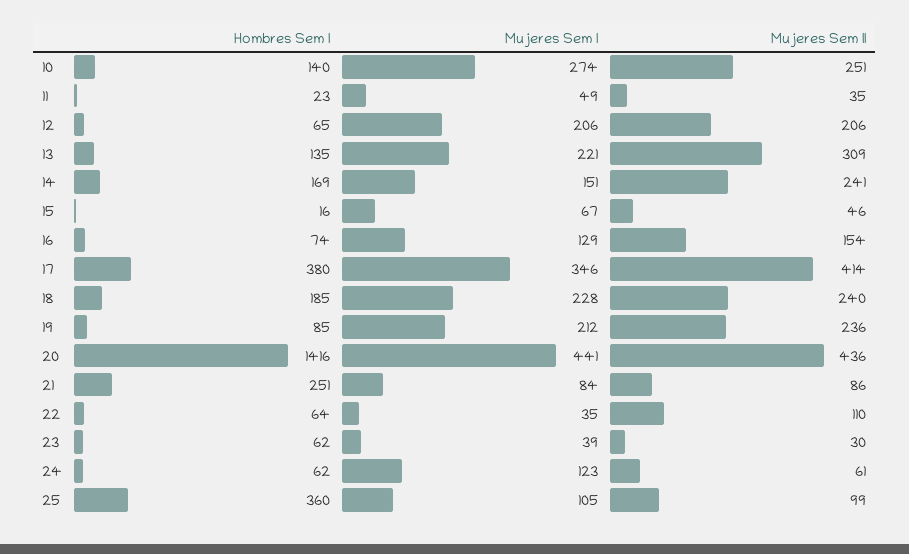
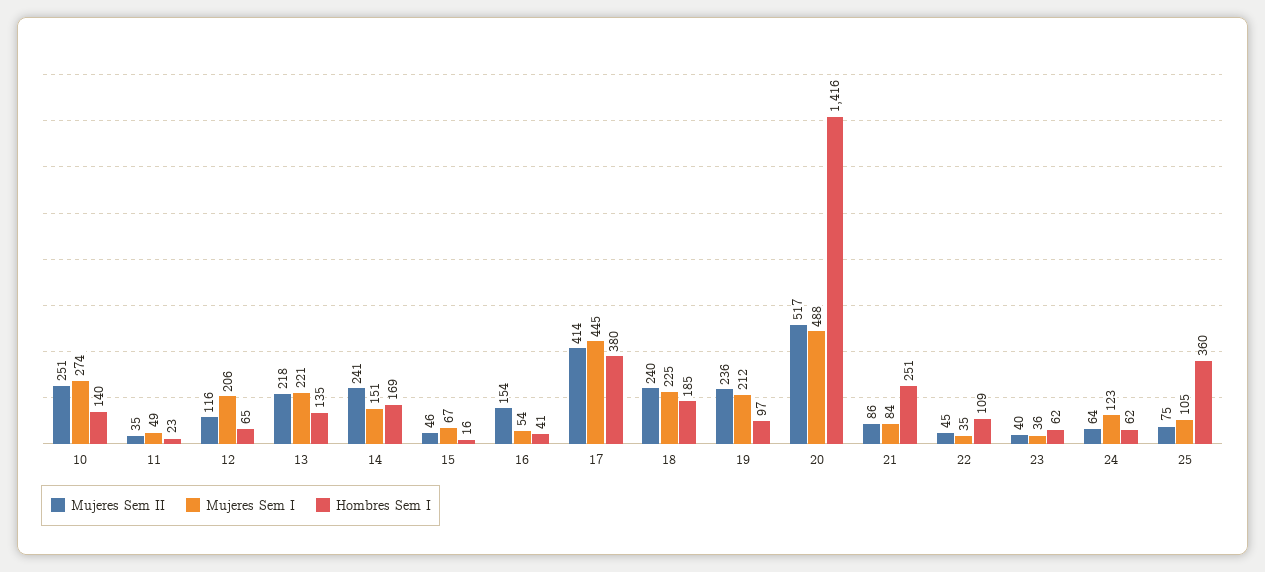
  {
    "Hombres Sem I": {
      "10": 140,
      "11": 23,
      "12": 65,
      "13": 135,
      "14": 169,
      "15": 16,
-     "16": 74,
+     "16": 41,
      "17": 380,
      "18": 185,
-     "19": 85,
+     "19": 97,
      "20": 1416,
      "21": 251,
-     "22": 64,
+     "22": 109,
      "23": 62,
      "24": 62,
      "25": 360
    },
    "Mujeres Sem I": {
      "10": 274,
      "11": 49,
      "12": 206,
      "13": 221,
      "14": 151,
      "15": 67,
-     "16": 129,
+     "16": 54,
-     "17": 346,
+     "17": 445,
-     "18": 228,
+     "18": 225,
      "19": 212,
-     "20": 441,
+     "20": 488,
      "21": 84,
      "22": 35,
-     "23": 39,
+     "23": 36,
      "24": 123,
      "25": 105
    },
    "Mujeres Sem II": {
      "10": 251,
      "11": 35,
-     "12": 206,
+     "12": 116,
-     "13": 309,
+     "13": 218,
      "14": 241,
      "15": 46,
      "16": 154,
      "17": 414,
      "18": 240,
      "19": 236,
-     "20": 436,
+     "20": 517,
      "21": 86,
-     "22": 110,
+     "22": 45,
-     "23": 30,
+     "23": 40,
-     "24": 61,
+     "24": 64,
-     "25": 99
+     "25": 75
    }
  }

